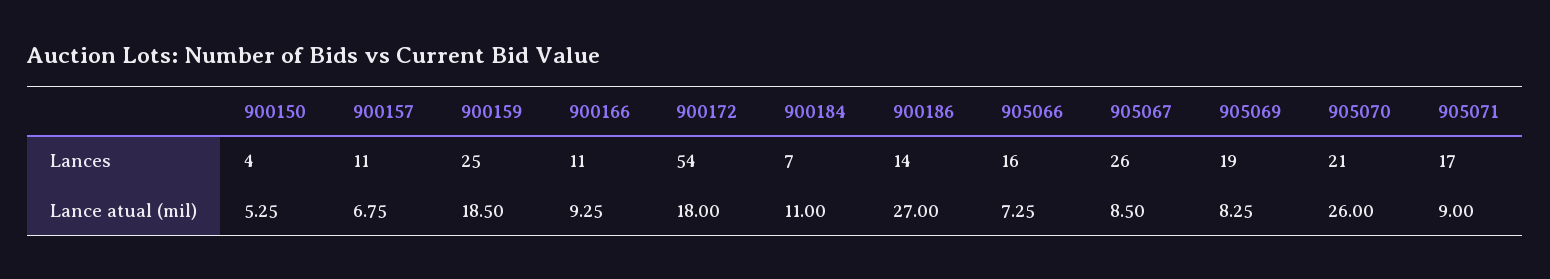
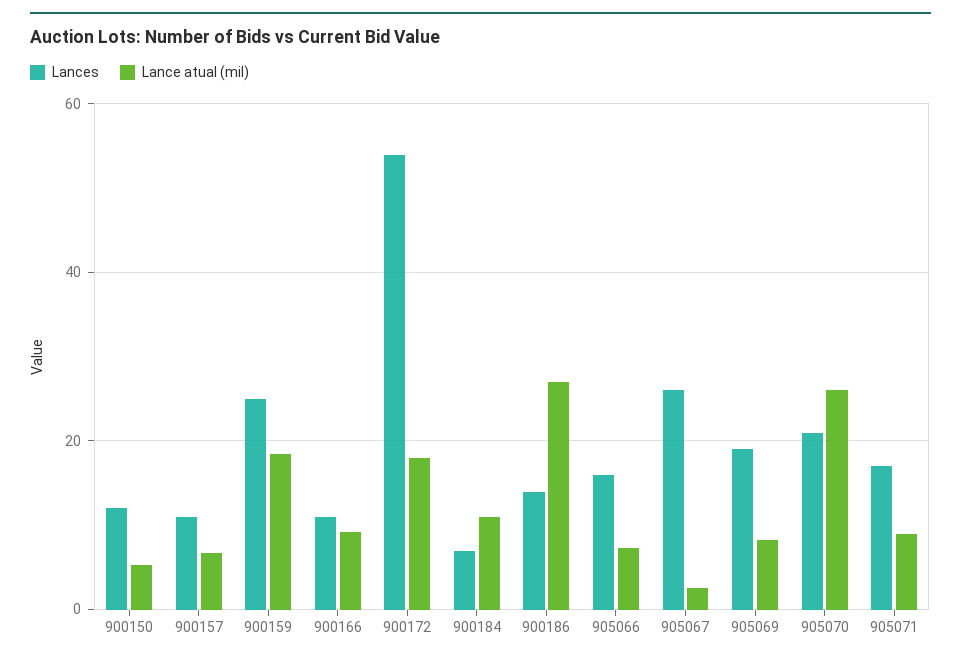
  {
    "Lances": {
-     "900150": 4,
+     "900150": 12,
      "900157": 11,
      "900159": 25,
      "900166": 11,
      "900172": 54,
      "900184": 7,
      "900186": 14,
      "905066": 16,
      "905067": 26,
      "905069": 19,
      "905070": 21,
      "905071": 17
    },
    "Lance atual (mil)": {
      "900150": 5.25,
      "900157": 6.75,
      "900159": 18.5,
      "900166": 9.25,
      "900172": 18,
      "900184": 11,
      "900186": 27,
      "905066": 7.25,
-     "905067": 8.5,
+     "905067": 2,
      "905069": 8.25,
      "905070": 26,
      "905071": 9
    }
  }

